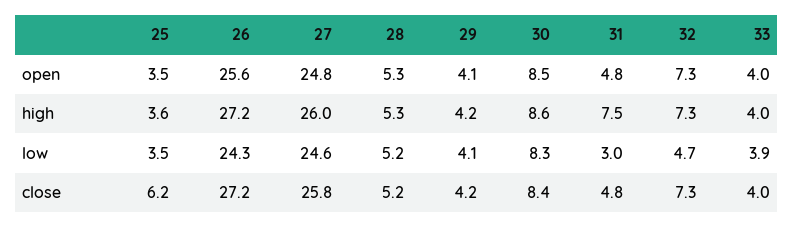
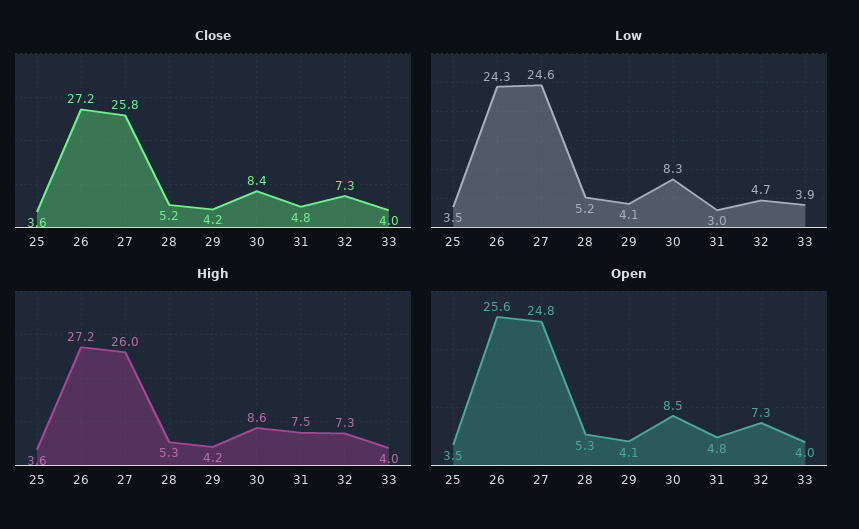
  {
    "open": {
      "25": 3.5,
      "26": 25.6,
      "27": 24.8,
      "28": 5.3,
      "29": 4.1,
      "30": 8.5,
      "31": 4.8,
      "32": 7.3,
      "33": 4
    },
    "high": {
      "25": 3.6,
      "26": 27.2,
      "27": 26,
      "28": 5.3,
      "29": 4.2,
      "30": 8.6,
      "31": 7.5,
      "32": 7.3,
      "33": 4
    },
    "low": {
      "25": 3.5,
      "26": 24.3,
      "27": 24.6,
      "28": 5.2,
      "29": 4.1,
      "30": 8.3,
      "31": 3,
      "32": 4.7,
      "33": 3.9
    },
    "close": {
-     "25": 6.2,
+     "25": 3.6,
      "26": 27.2,
      "27": 25.8,
      "28": 5.2,
      "29": 4.2,
      "30": 8.4,
      "31": 4.8,
      "32": 7.3,
      "33": 4
    }
  }

